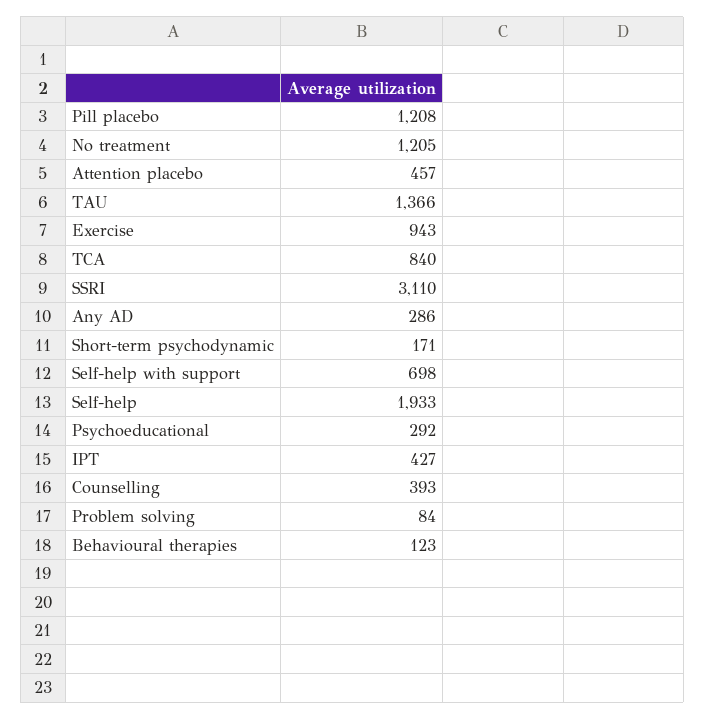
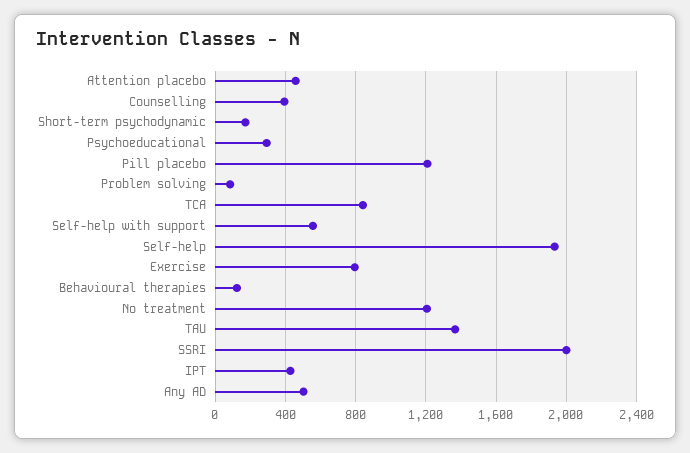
  {
    "Pill placebo": 1208,
    "No treatment": 1205,
    "Attention placebo": 457,
    "TAU": 1366,
-   "Exercise": 943,
+   "Exercise": 800,
    "TCA": 840,
-   "SSRI": 3110,
+   "SSRI": 2000,
-   "Any AD": 286,
+   "Any AD": 500,
    "Short-term psychodynamic": 171,
-   "Self-help with support": 698,
+   "Self-help with support": 550,
    "Self-help": 1933,
    "Psychoeducational": 292,
    "IPT": 427,
    "Counselling": 393,
    "Problem solving": 84,
    "Behavioural therapies": 123
  }

